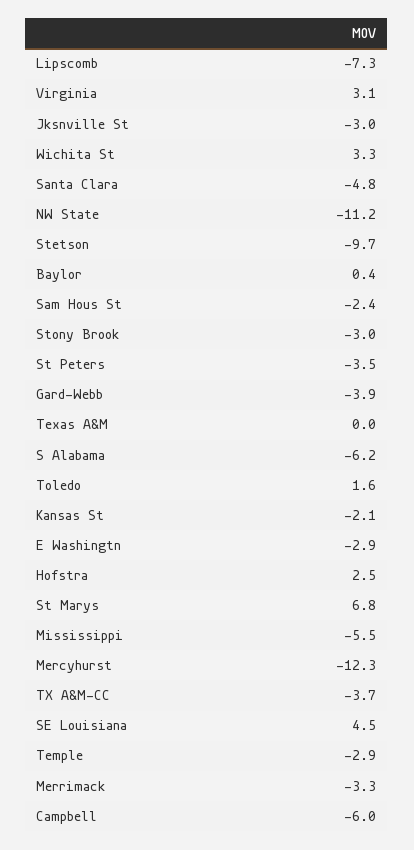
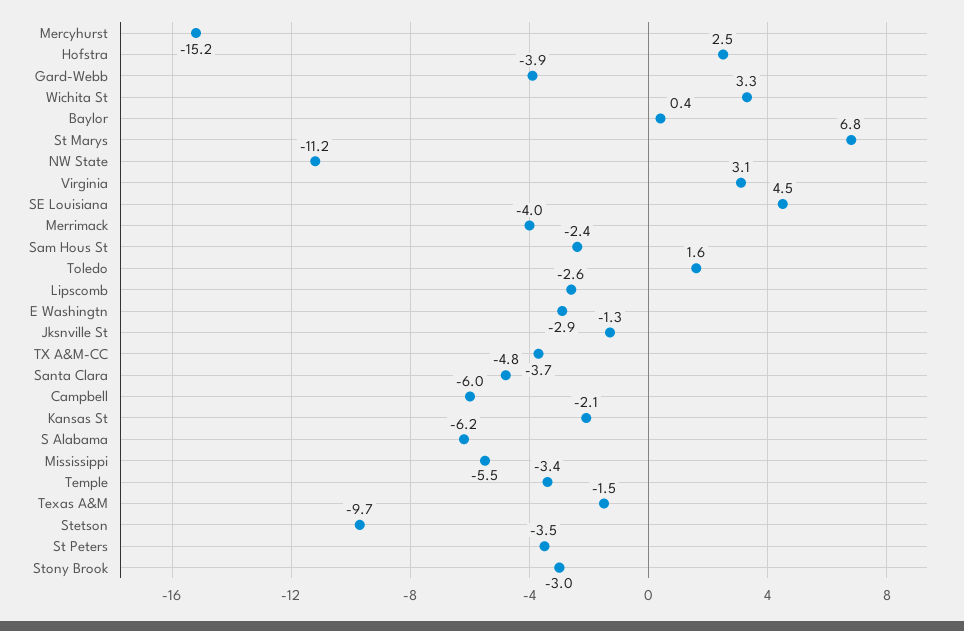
  {
-   "Lipscomb": -7.3,
+   "Lipscomb": -2.6,
    "Virginia": 3.1,
-   "Jksnville St": -3,
+   "Jksnville St": -1.3,
    "Wichita St": 3.3,
    "Santa Clara": -4.8,
    "NW State": -11.2,
    "Stetson": -9.7,
    "Baylor": 0.4,
    "Sam Hous St": -2.4,
    "Stony Brook": -3,
    "St Peters": -3.5,
    "Gard-Webb": -3.9,
-   "Texas A&M": 0,
+   "Texas A&M": -1.5,
    "S Alabama": -6.2,
    "Toledo": 1.6,
    "Kansas St": -2.1,
    "E Washingtn": -2.9,
    "Hofstra": 2.5,
    "St Marys": 6.8,
    "Mississippi": -5.5,
-   "Mercyhurst": -12.3,
+   "Mercyhurst": -15.2,
    "TX A&M-CC": -3.7,
    "SE Louisiana": 4.5,
-   "Temple": -2.9,
+   "Temple": -3.4,
-   "Merrimack": -3.3,
+   "Merrimack": -4,
    "Campbell": -6
  }

